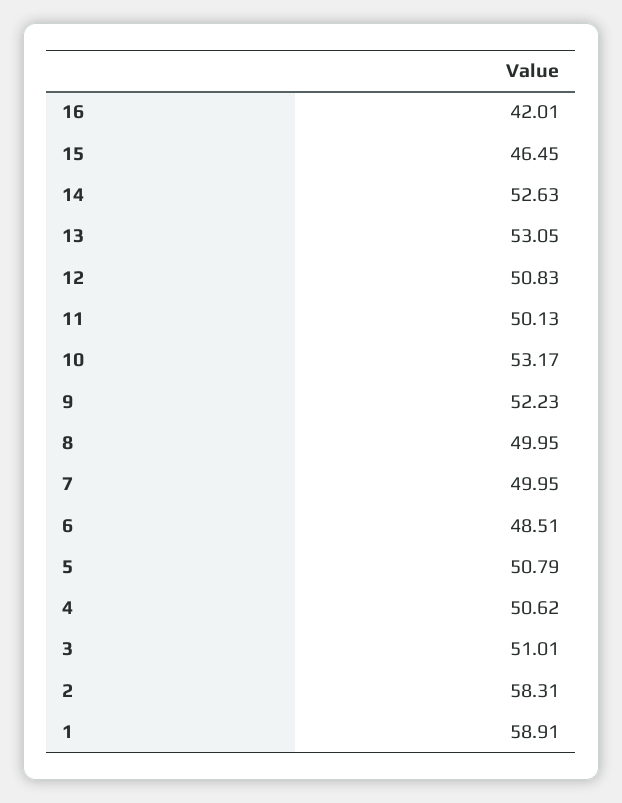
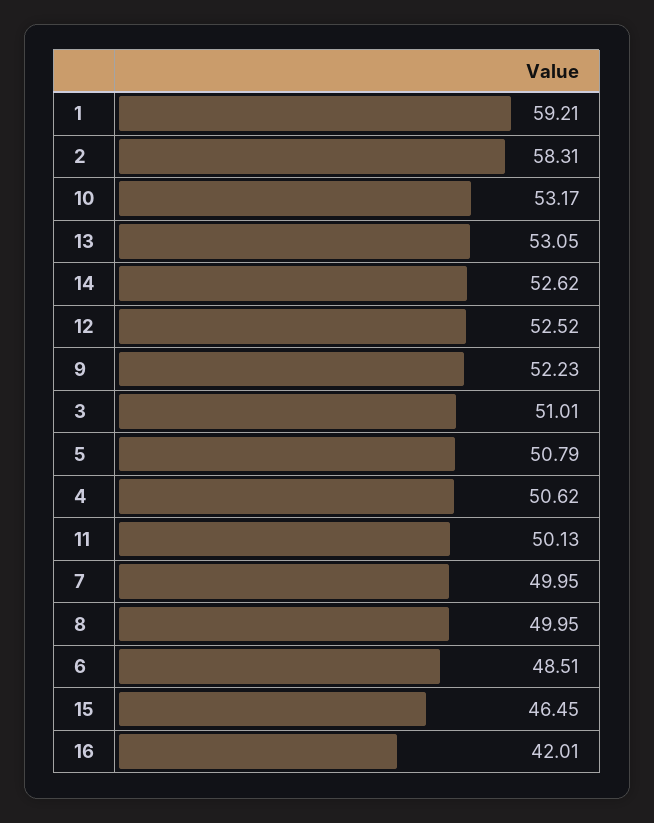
  {
    "16": 42.01,
    "15": 46.45,
-   "14": 52.63,
+   "14": 52.62,
    "13": 53.05,
-   "12": 50.83,
+   "12": 52.52,
    "11": 50.13,
    "10": 53.17,
    "9": 52.23,
    "8": 49.95,
    "7": 49.95,
    "6": 48.51,
    "5": 50.79,
    "4": 50.62,
    "3": 51.01,
    "2": 58.31,
-   "1": 58.91
+   "1": 59.21
  }

